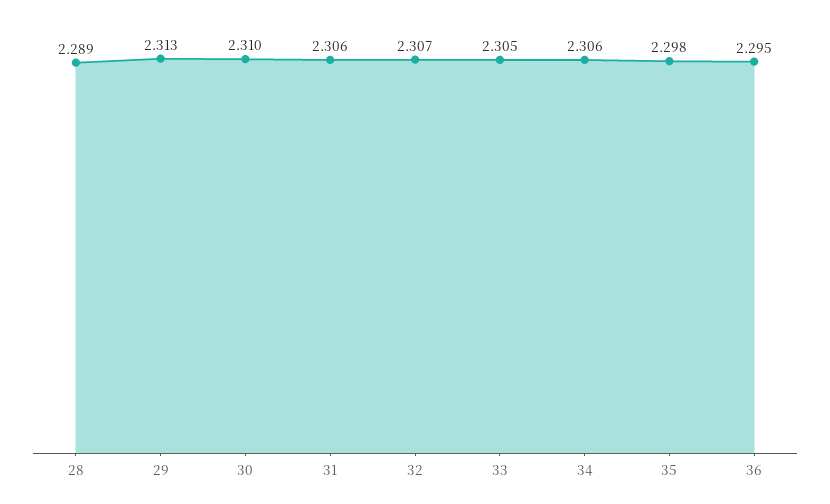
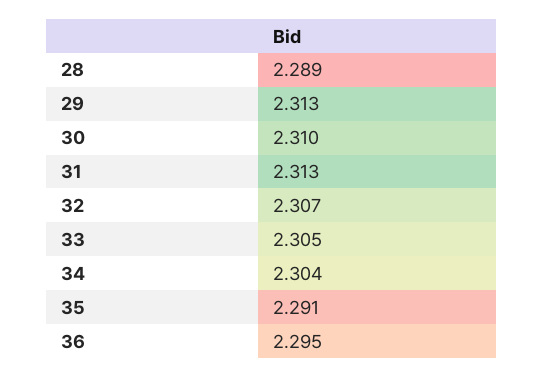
  {
    "28": 2.289,
    "29": 2.313,
    "30": 2.31,
-   "31": 2.306,
+   "31": 2.313,
    "32": 2.307,
    "33": 2.305,
-   "34": 2.306,
+   "34": 2.304,
-   "35": 2.298,
+   "35": 2.291,
    "36": 2.295
  }

